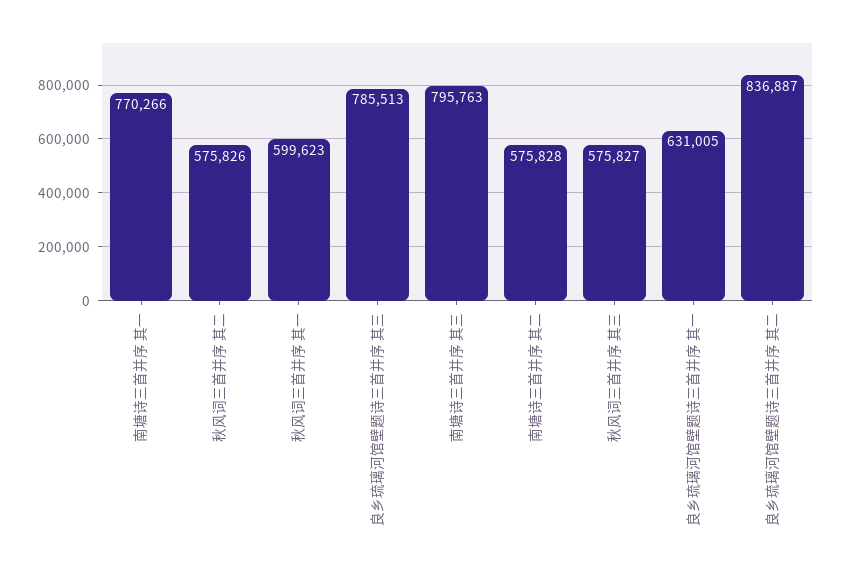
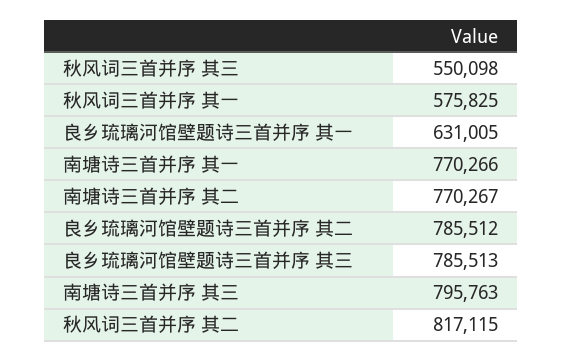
  {
    "南塘诗三首并序 其一": 770266,
-   "秋风词三首并序 其二": 575826,
+   "秋风词三首并序 其二": 817115,
-   "秋风词三首并序 其一": 599623,
+   "秋风词三首并序 其一": 575825,
    "良乡琉璃河馆壁题诗三首并序 其三": 785513,
    "南塘诗三首并序 其三": 795763,
-   "南塘诗三首并序 其二": 575828,
+   "南塘诗三首并序 其二": 770267,
-   "秋风词三首并序 其三": 575827,
+   "秋风词三首并序 其三": 550098,
    "良乡琉璃河馆壁题诗三首并序 其一": 631005,
-   "良乡琉璃河馆壁题诗三首并序 其二": 836887
+   "良乡琉璃河馆壁题诗三首并序 其二": 785512
  }

